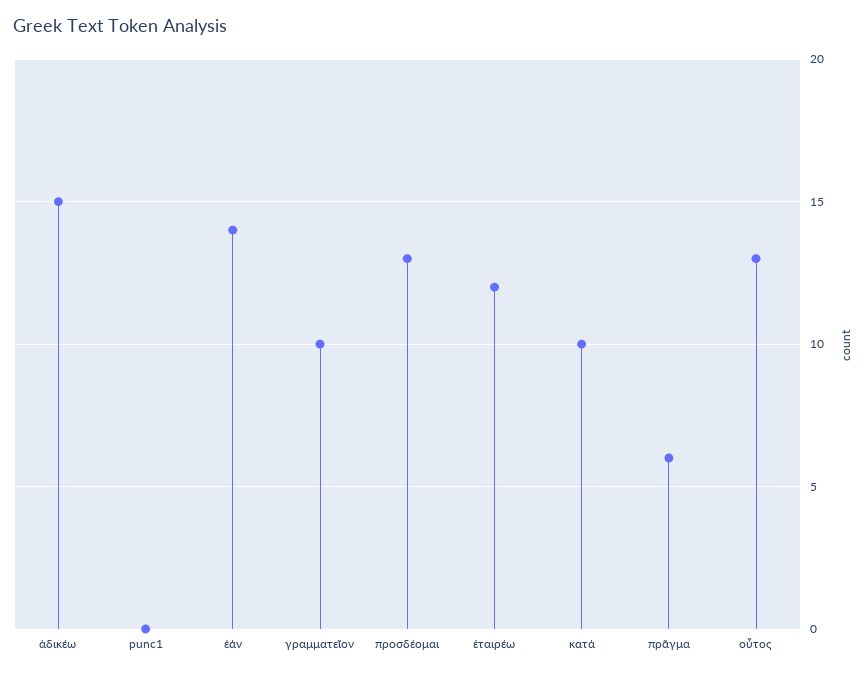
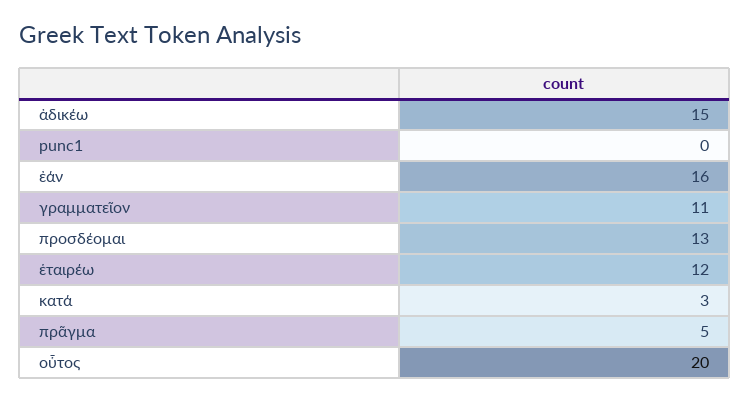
  {
    "ἀδικέω": 15,
    "punc1": 0,
-   "ἐάν": 14,
+   "ἐάν": 16,
-   "γραμματεῖον": 10,
+   "γραμματεῖον": 11,
    "προσδέομαι": 13,
    "ἑταιρέω": 12,
-   "κατά": 10,
+   "κατά": 3,
-   "πρᾶγμα": 6,
+   "πρᾶγμα": 5,
-   "οὗτος": 13
+   "οὗτος": 20
  }

